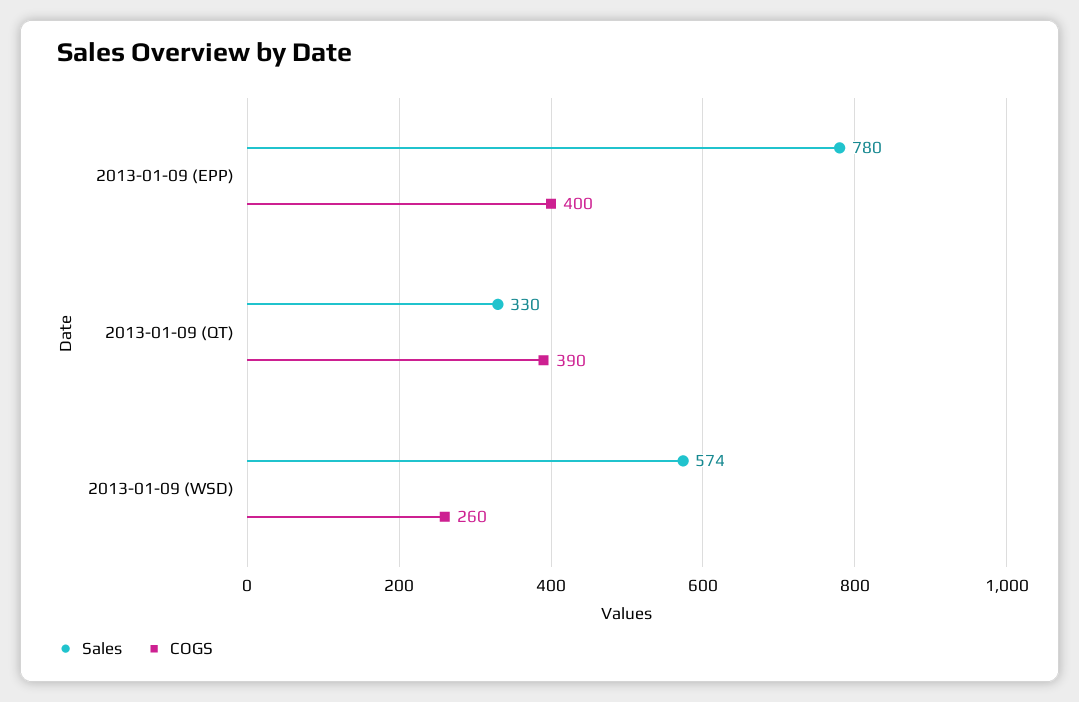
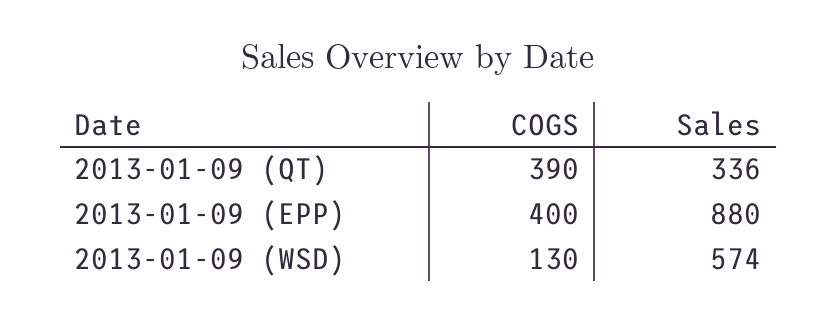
  {
    "Sales": {
-     "2013-01-09 (EPP)": 780,
+     "2013-01-09 (EPP)": 880,
-     "2013-01-09 (QT)": 330,
+     "2013-01-09 (QT)": 336,
      "2013-01-09 (WSD)": 574
    },
    "COGS": {
      "2013-01-09 (EPP)": 400,
      "2013-01-09 (QT)": 390,
-     "2013-01-09 (WSD)": 260
+     "2013-01-09 (WSD)": 130
    }
  }

